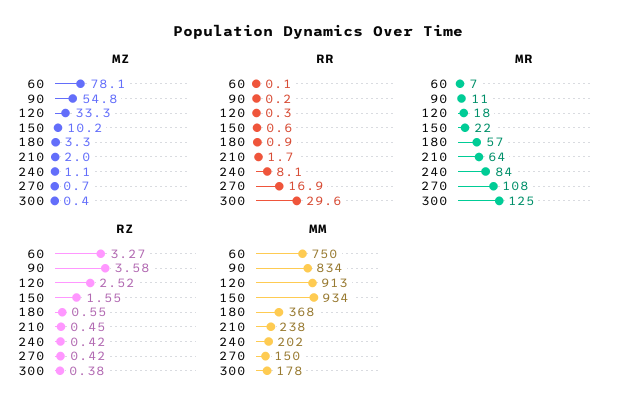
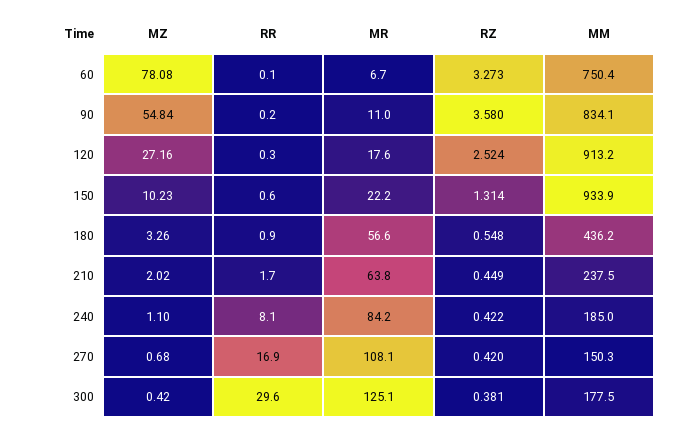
  {
    "MZ": {
      "60": 78.08,
      "90": 54.84,
-     "120": 33.3,
+     "120": 27.16,
      "150": 10.23,
      "180": 3.26,
      "210": 2.02,
      "240": 1.1,
      "270": 0.68,
      "300": 0.42
    },
    "RR": {
      "60": 0.1,
      "90": 0.2,
      "120": 0.3,
      "150": 0.6,
      "180": 0.9,
      "210": 1.7,
      "240": 8.1,
      "270": 16.9,
      "300": 29.6
    },
    "MR": {
      "60": 6.7,
      "90": 11,
      "120": 17.6,
      "150": 22.2,
      "180": 56.6,
      "210": 63.8,
      "240": 84.2,
      "270": 108.1,
      "300": 125.1
    },
    "RZ": {
      "60": 3.273,
      "90": 3.58,
      "120": 2.524,
-     "150": 1.55,
+     "150": 1.314,
      "180": 0.548,
      "210": 0.449,
      "240": 0.422,
      "270": 0.42,
      "300": 0.381
    },
    "MM": {
      "60": 750.4,
      "90": 834.1,
      "120": 913.2,
      "150": 933.9,
-     "180": 368,
+     "180": 436.2,
      "210": 237.5,
-     "240": 202,
+     "240": 185,
      "270": 150.3,
      "300": 177.5
    }
  }

